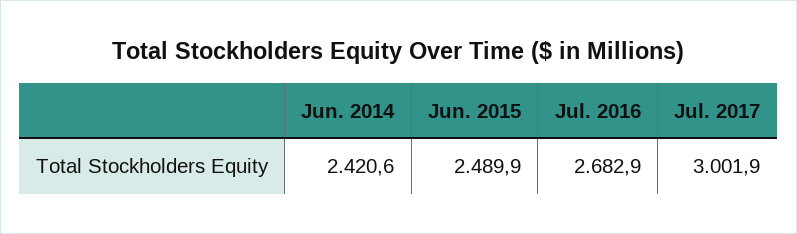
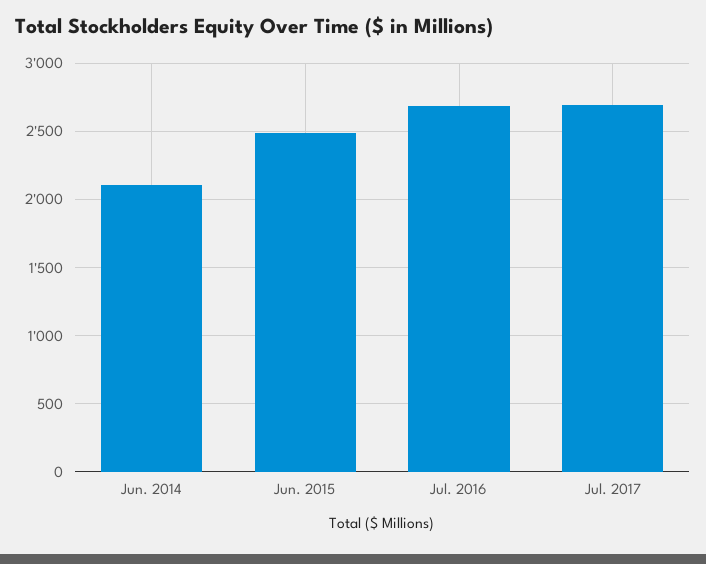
  {
-   "Jun. 2014": 2420.6,
+   "Jun. 2014": 2100,
    "Jun. 2015": 2489.9,
    "Jul. 2016": 2682.9,
-   "Jul. 2017": 3001.9
+   "Jul. 2017": 2700
  }

